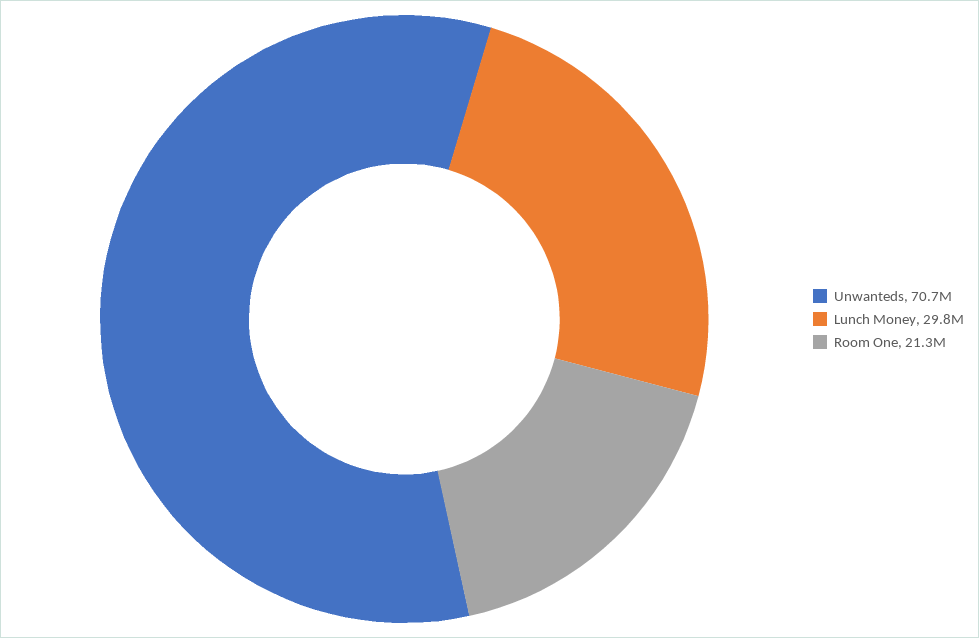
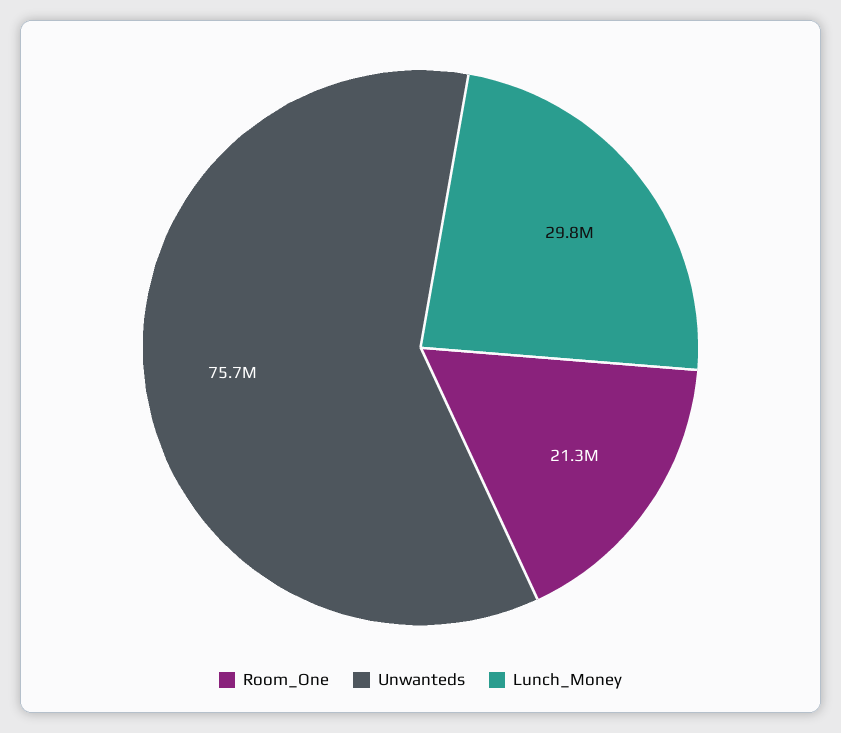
  {
-   "Unwanteds": 70700000,
+   "Unwanteds": 75700000,
    "Lunch Money": 29800000,
    "Room One": 21300000
  }

